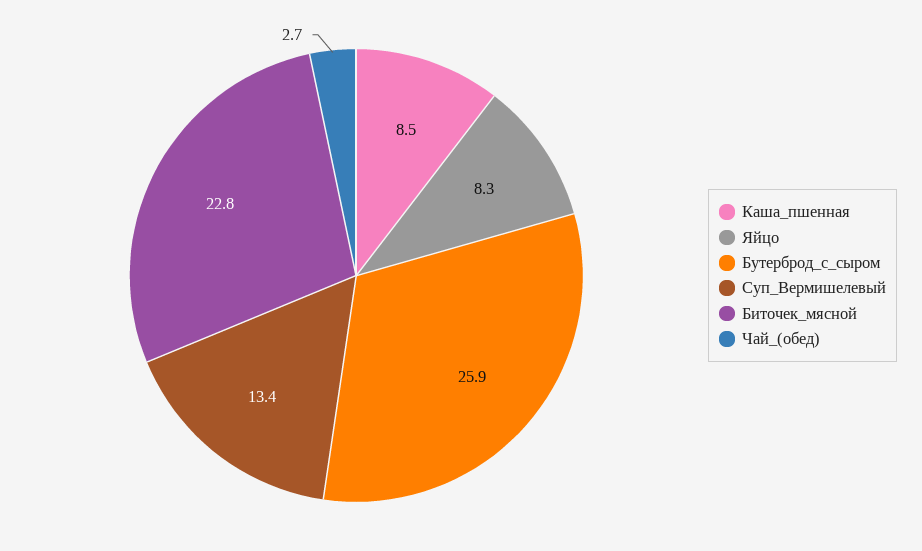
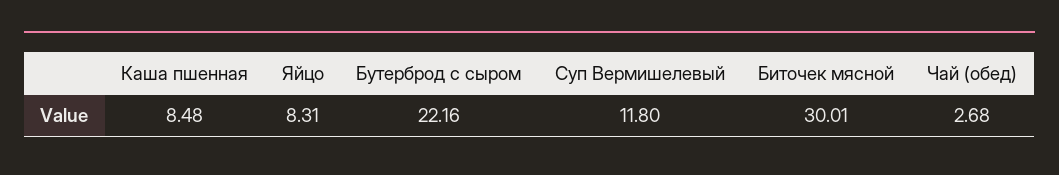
  {
    "Каша_пшенная": 8.48,
    "Яйцо": 8.31,
-   "Бутерброд_с_сыром": 25.9,
+   "Бутерброд_с_сыром": 22.16,
-   "Суп_Вермишелевый": 13.4,
+   "Суп_Вермишелевый": 11.8,
-   "Биточек_мясной": 22.8,
+   "Биточек_мясной": 30.01,
    "Чай_(обед)": 2.68
  }

